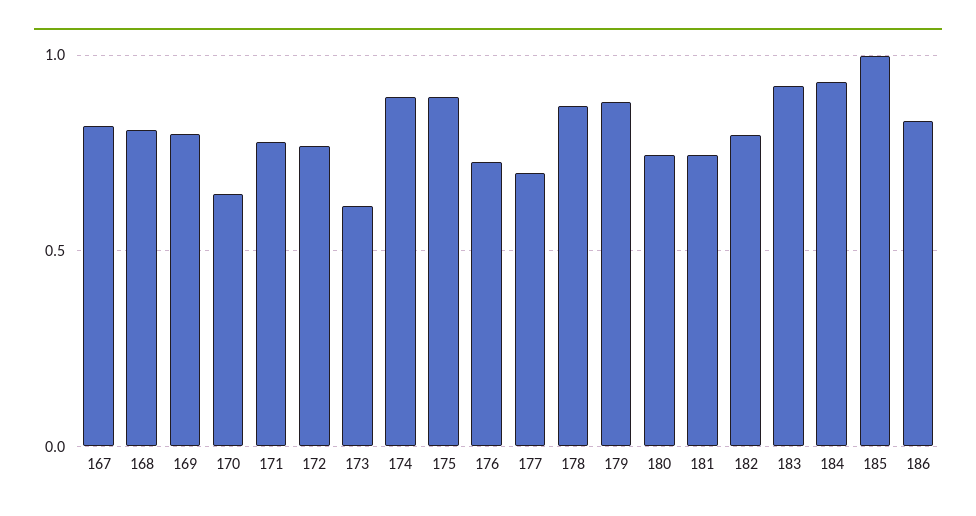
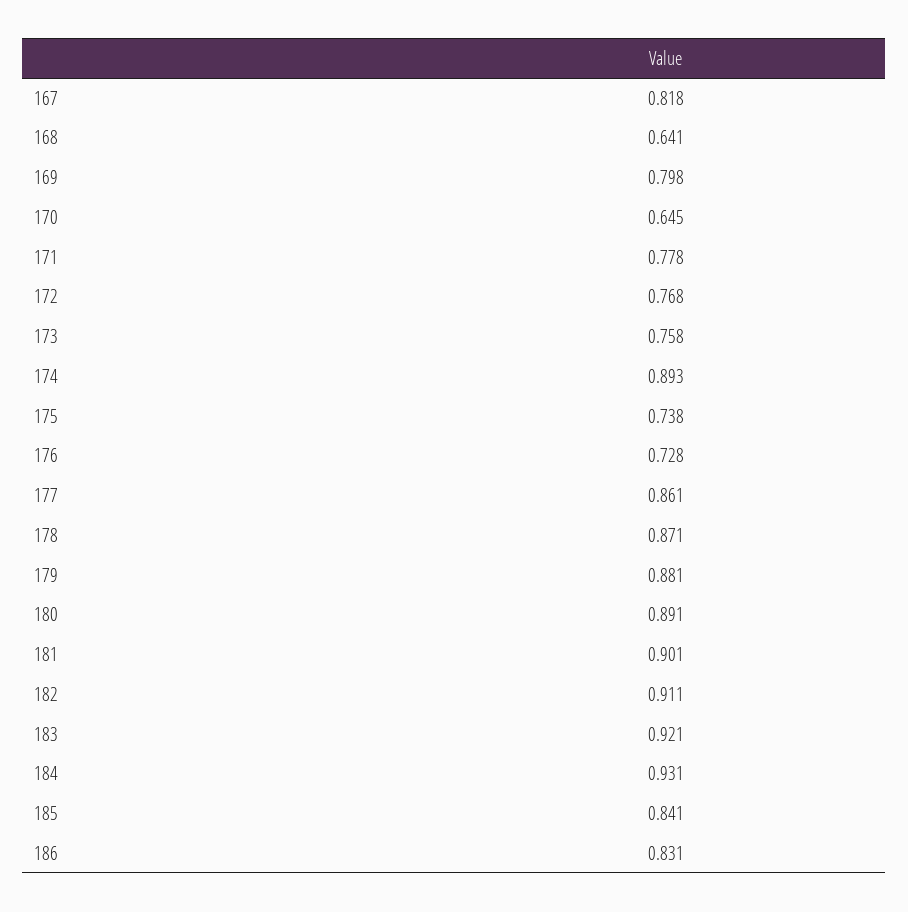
  {
    "167": 0.818,
-   "168": 0.8,
+   "168": 0.641,
    "169": 0.798,
    "170": 0.645,
    "171": 0.778,
    "172": 0.768,
-   "173": 0.6,
+   "173": 0.758,
    "174": 0.893,
-   "175": 0.9,
+   "175": 0.738,
    "176": 0.728,
-   "177": 0.7,
+   "177": 0.861,
    "178": 0.871,
    "179": 0.881,
-   "180": 0.75,
+   "180": 0.891,
-   "181": 0.75,
+   "181": 0.901,
-   "182": 0.8,
+   "182": 0.911,
    "183": 0.921,
    "184": 0.931,
-   "185": 1,
+   "185": 0.841,
    "186": 0.831
  }

